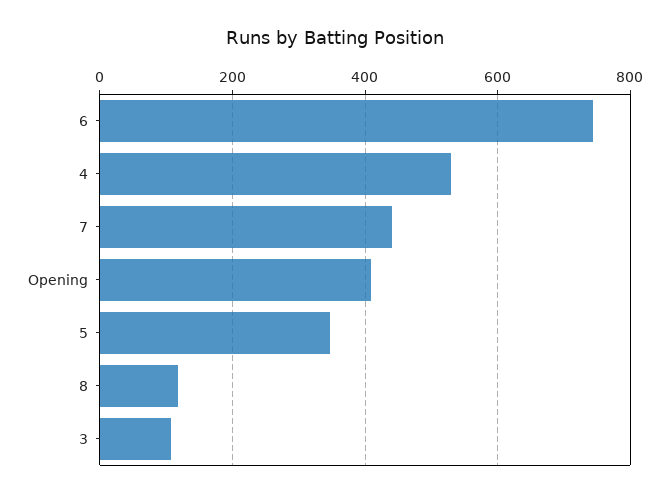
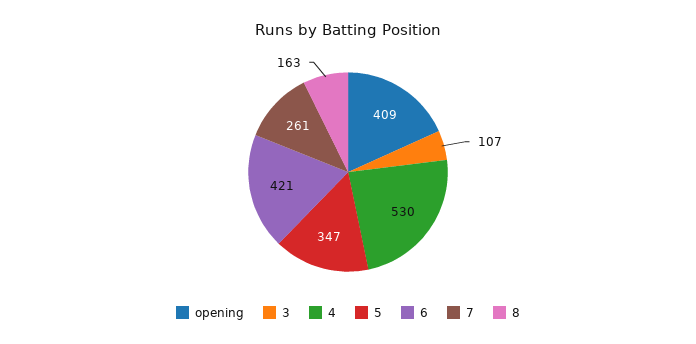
  {
-   "6": 740,
+   "6": 421,
    "4": 530,
-   "7": 440,
+   "7": 261,
    "Opening": 409,
    "5": 347,
-   "8": 120,
+   "8": 163,
    "3": 107
  }

